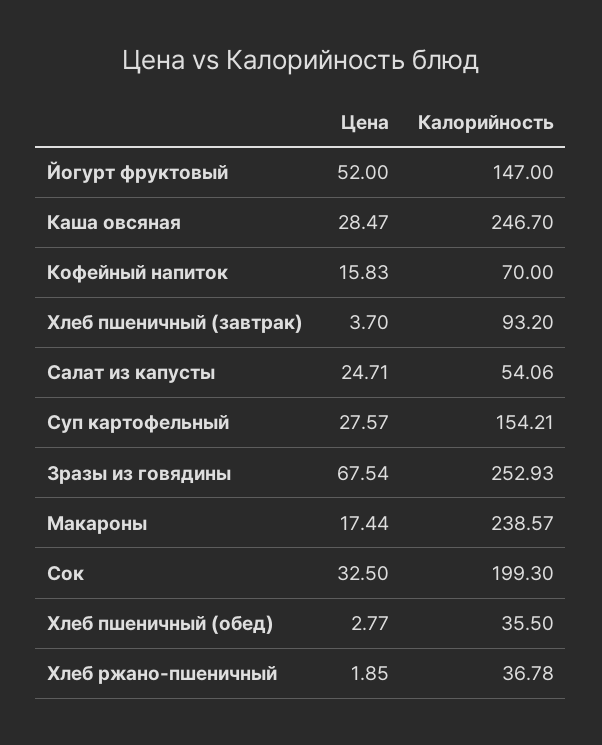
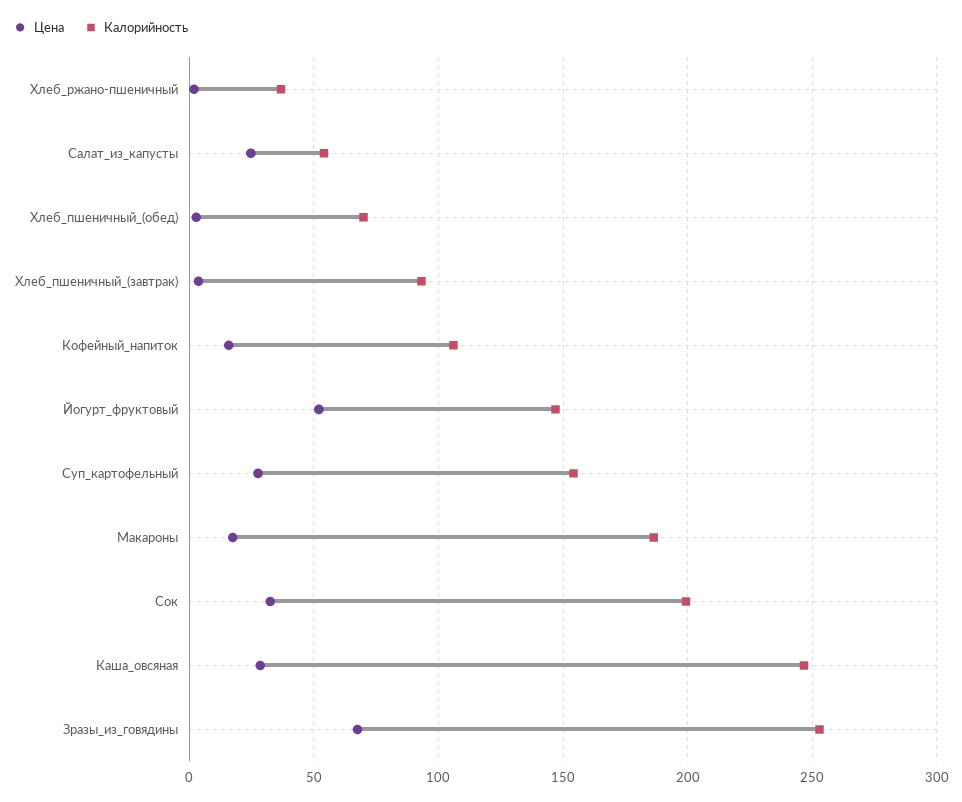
  {
    "Цена": {
      "Йогурт фруктовый": 52,
      "Каша овсяная": 28.47,
      "Кофейный напиток": 15.83,
      "Хлеб пшеничный (завтрак)": 3.7,
      "Салат из капусты": 24.71,
      "Суп картофельный": 27.57,
      "Зразы из говядины": 67.54,
      "Макароны": 17.44,
      "Сок": 32.5,
      "Хлеб пшеничный (обед)": 2.77,
      "Хлеб ржано-пшеничный": 1.85
    },
    "Калорийность": {
      "Йогурт фруктовый": 147,
      "Каша овсяная": 246.7,
-     "Кофейный напиток": 70,
+     "Кофейный напиток": 105,
      "Хлеб пшеничный (завтрак)": 93.2,
      "Салат из капусты": 54.06,
      "Суп картофельный": 154.21,
      "Зразы из говядины": 252.93,
-     "Макароны": 238.57,
+     "Макароны": 185,
      "Сок": 199.3,
-     "Хлеб пшеничный (обед)": 35.5,
+     "Хлеб пшеничный (обед)": 70,
      "Хлеб ржано-пшеничный": 36.78
    }
  }

